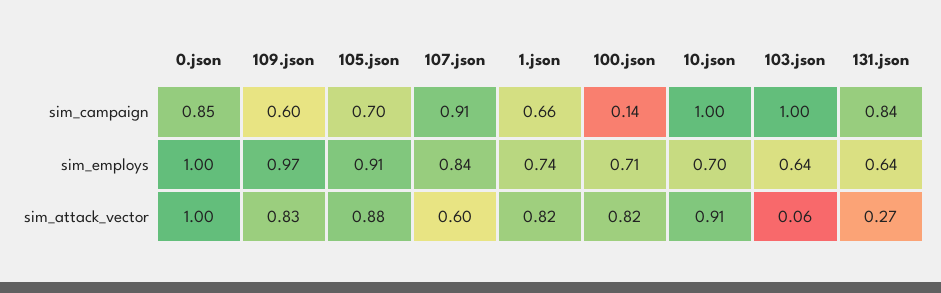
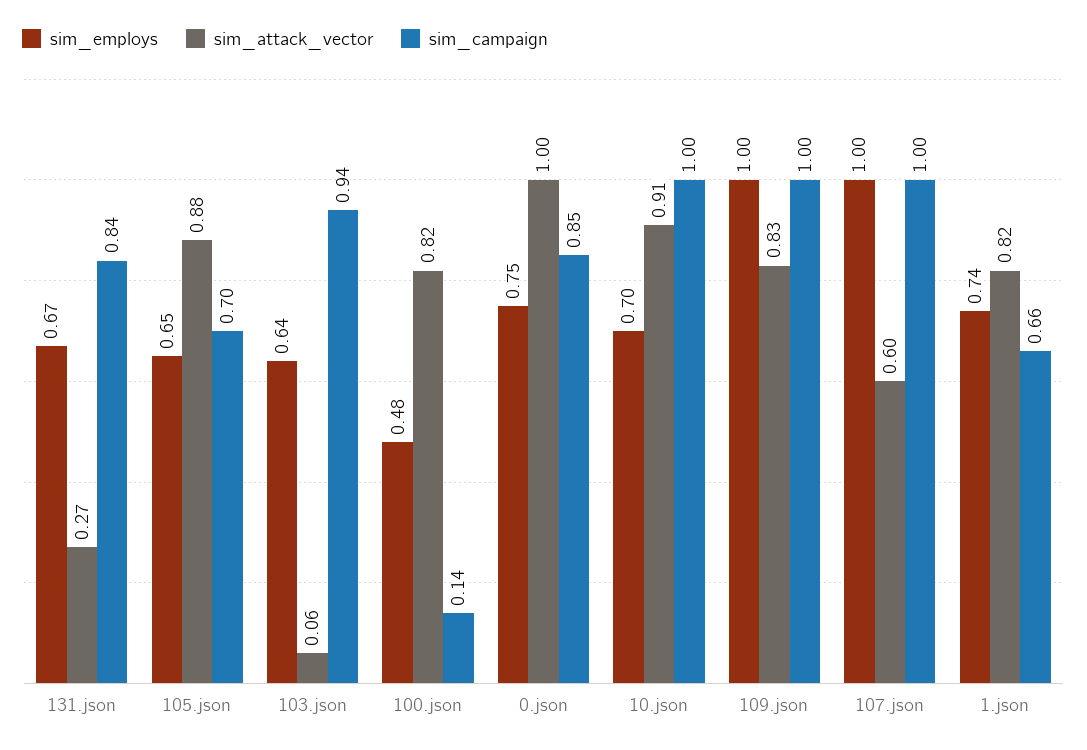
  {
    "sim_campaign": {
      "0.json": 0.85,
-     "109.json": 0.6,
+     "109.json": 1,
      "105.json": 0.7,
-     "107.json": 0.91,
+     "107.json": 1,
      "1.json": 0.66,
      "100.json": 0.14,
      "10.json": 1,
-     "103.json": 1,
+     "103.json": 0.94,
      "131.json": 0.84
    },
    "sim_employs": {
-     "0.json": 1,
+     "0.json": 0.75,
-     "109.json": 0.97,
+     "109.json": 1,
-     "105.json": 0.91,
+     "105.json": 0.65,
-     "107.json": 0.84,
+     "107.json": 1,
      "1.json": 0.74,
-     "100.json": 0.71,
+     "100.json": 0.48,
      "10.json": 0.7,
      "103.json": 0.64,
-     "131.json": 0.64
+     "131.json": 0.67
    },
    "sim_attack_vector": {
      "0.json": 1,
      "109.json": 0.83,
      "105.json": 0.88,
      "107.json": 0.6,
      "1.json": 0.82,
      "100.json": 0.82,
      "10.json": 0.91,
      "103.json": 0.06,
      "131.json": 0.27
    }
  }

